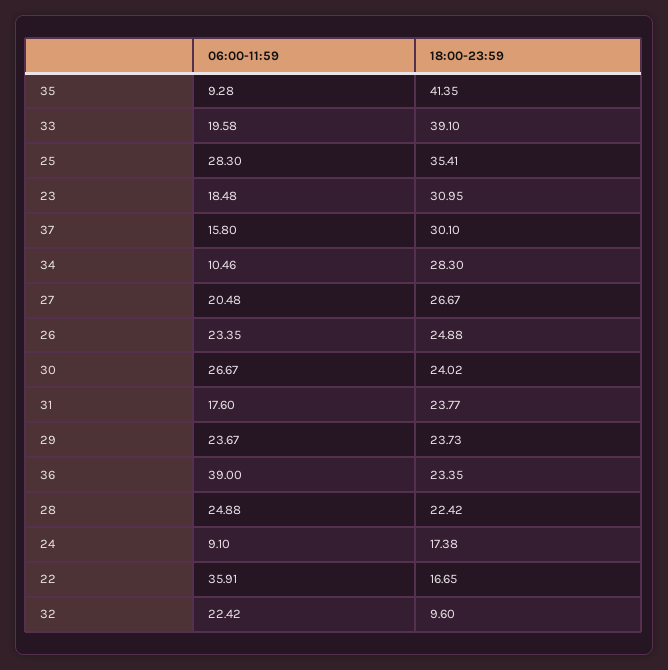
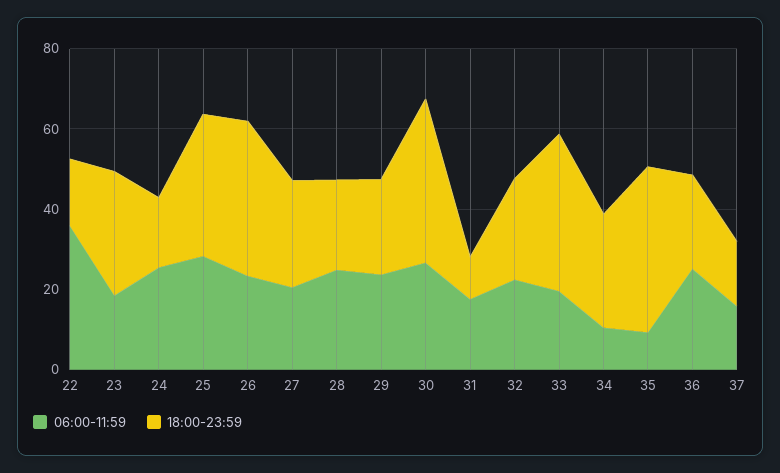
  {
    "06:00-11:59": {
      "35": 9.28,
      "33": 19.58,
      "25": 28.3,
      "23": 18.48,
      "37": 15.8,
      "34": 10.46,
      "27": 20.48,
      "26": 23.35,
      "30": 26.67,
      "31": 17.6,
      "29": 23.67,
-     "36": 39,
+     "36": 25,
      "28": 24.88,
-     "24": 9.1,
+     "24": 25,
      "22": 35.91,
      "32": 22.42
    },
    "18:00-23:59": {
      "35": 41.35,
      "33": 39.1,
      "25": 35.41,
      "23": 30.95,
-     "37": 30.1,
+     "37": 15,
      "34": 28.3,
      "27": 26.67,
-     "26": 24.88,
+     "26": 40,
-     "30": 24.02,
+     "30": 40,
-     "31": 23.77,
+     "31": 10,
      "29": 23.73,
      "36": 23.35,
      "28": 22.42,
      "24": 17.38,
      "22": 16.65,
-     "32": 9.6
+     "32": 25
    }
  }

